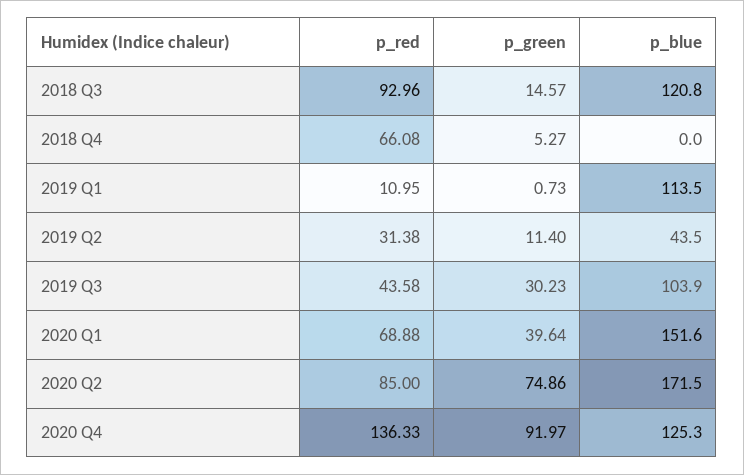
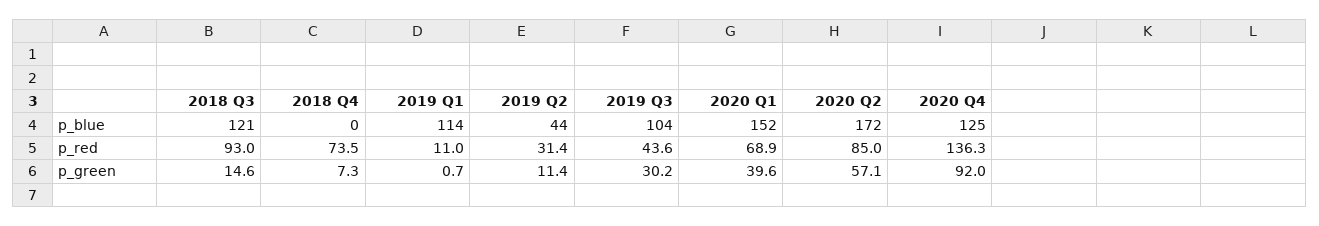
  {
    "p_red": {
      "2018 Q3": 92.96,
-     "2018 Q4": 66.08,
+     "2018 Q4": 73.5,
      "2019 Q1": 10.95,
      "2019 Q2": 31.38,
      "2019 Q3": 43.58,
      "2020 Q1": 68.88,
      "2020 Q2": 85,
      "2020 Q4": 136.33
    },
    "p_green": {
      "2018 Q3": 14.57,
-     "2018 Q4": 5.27,
+     "2018 Q4": 7.3,
      "2019 Q1": 0.73,
      "2019 Q2": 11.4,
      "2019 Q3": 30.23,
      "2020 Q1": 39.64,
-     "2020 Q2": 74.86,
+     "2020 Q2": 57.1,
      "2020 Q4": 91.97
    },
    "p_blue": {
      "2018 Q3": 120.8,
      "2018 Q4": 0,
      "2019 Q1": 113.5,
      "2019 Q2": 43.5,
      "2019 Q3": 103.9,
      "2020 Q1": 151.6,
      "2020 Q2": 171.5,
      "2020 Q4": 125.3
    }
  }

